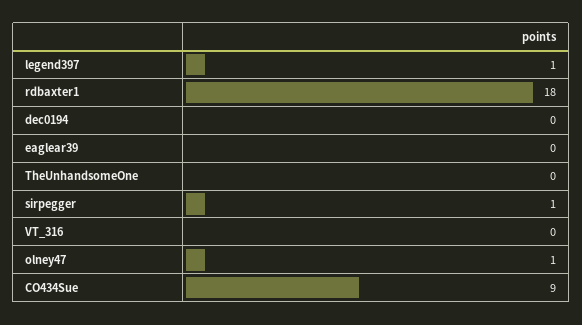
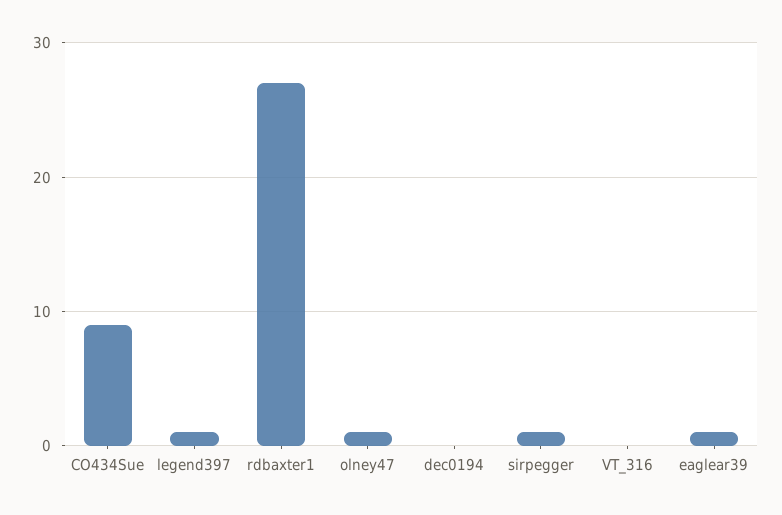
  {
    "legend397": 1,
-   "rdbaxter1": 18,
+   "rdbaxter1": 27,
    "dec0194": 0,
-   "eaglear39": 0,
+   "eaglear39": 1,
-   "TheUnhandsomeOne": 0,
    "sirpegger": 1,
    "VT_316": 0,
    "olney47": 1,
    "CO434Sue": 9
  }

